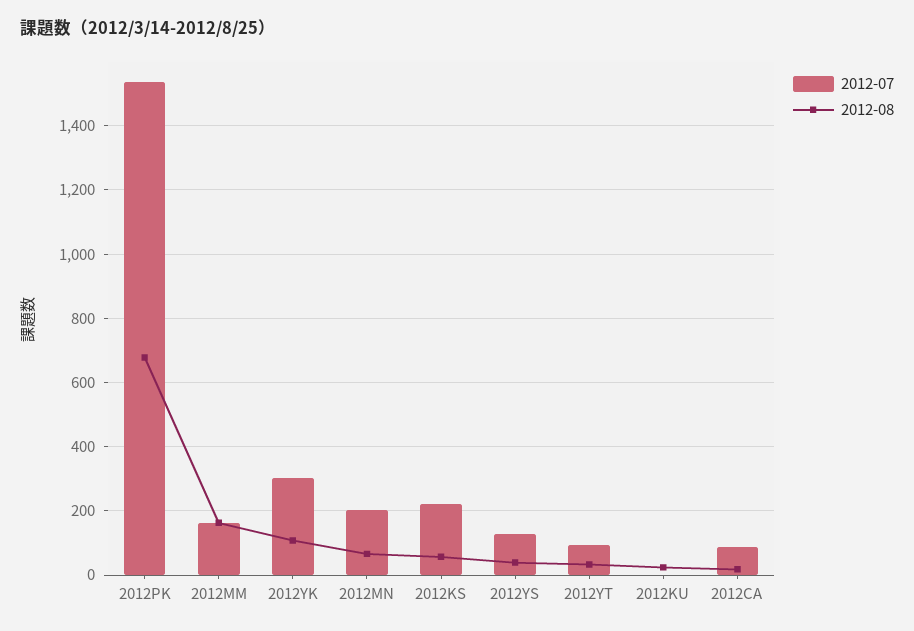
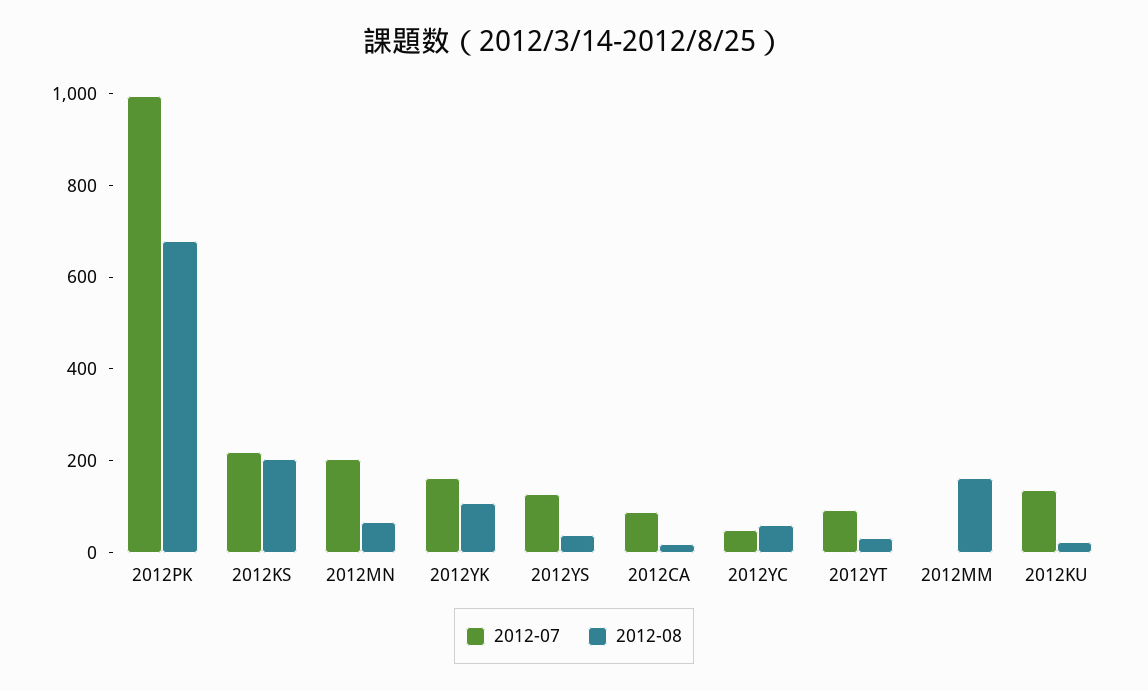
  {
    "2012-07": {
-     "2012PK": 1540,
+     "2012PK": 1000,
-     "2012MM": 160,
+     "2012MM": 0,
-     "2012YK": 300,
+     "2012YK": 150,
      "2012MN": 200,
      "2012KS": 220,
      "2012YS": 120,
      "2012YT": 100,
-     "2012KU": 0,
+     "2012KU": 150,
-     "2012CA": 80
+     "2012CA": 80,
+     "2012YC": 50
    },
    "2012-08": {
      "2012PK": 680,
      "2012MM": 160,
      "2012YK": 100,
      "2012MN": 60,
-     "2012KS": 60,
+     "2012KS": 200,
      "2012YS": 40,
      "2012YT": 40,
      "2012KU": 20,
-     "2012CA": 20
+     "2012CA": 20,
+     "2012YC": 50
    }
  }

